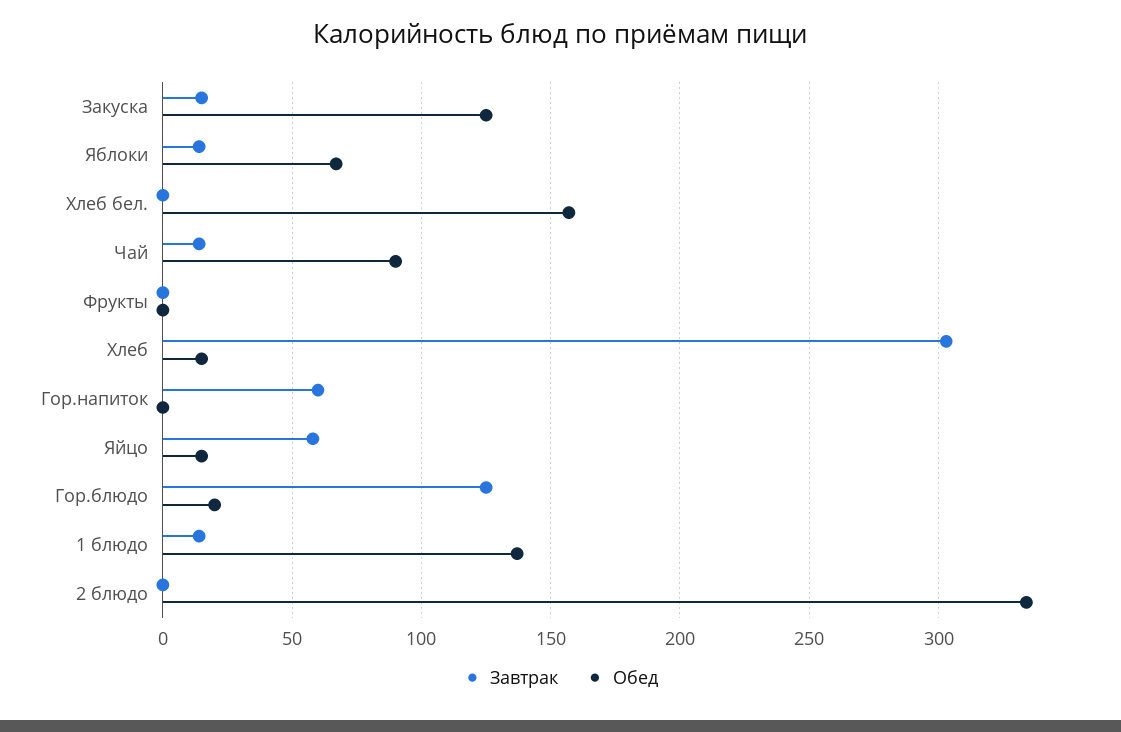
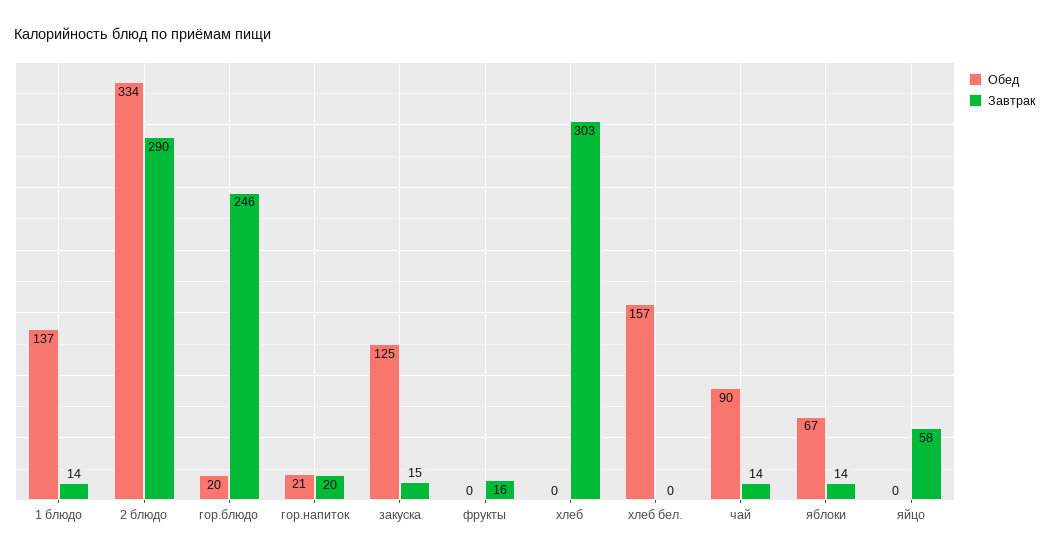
  {
    "Завтрак": {
      "Закуска": 15,
      "Яблоки": 14,
      "Хлеб бел.": 0,
      "Чай": 14,
-     "Фрукты": 0,
+     "Фрукты": 16,
      "Хлеб": 303,
-     "Гор.напиток": 60,
+     "Гор.напиток": 20,
      "Яйцо": 58,
-     "Гор.блюдо": 125,
+     "Гор.блюдо": 246,
      "1 блюдо": 14,
-     "2 блюдо": 0
+     "2 блюдо": 290
    },
    "Обед": {
      "Закуска": 125,
      "Яблоки": 67,
      "Хлеб бел.": 157,
      "Чай": 90,
      "Фрукты": 0,
-     "Хлеб": 15,
+     "Хлеб": 0,
-     "Гор.напиток": 0,
+     "Гор.напиток": 21,
-     "Яйцо": 15,
+     "Яйцо": 0,
      "Гор.блюдо": 20,
      "1 блюдо": 137,
      "2 блюдо": 334
    }
  }

